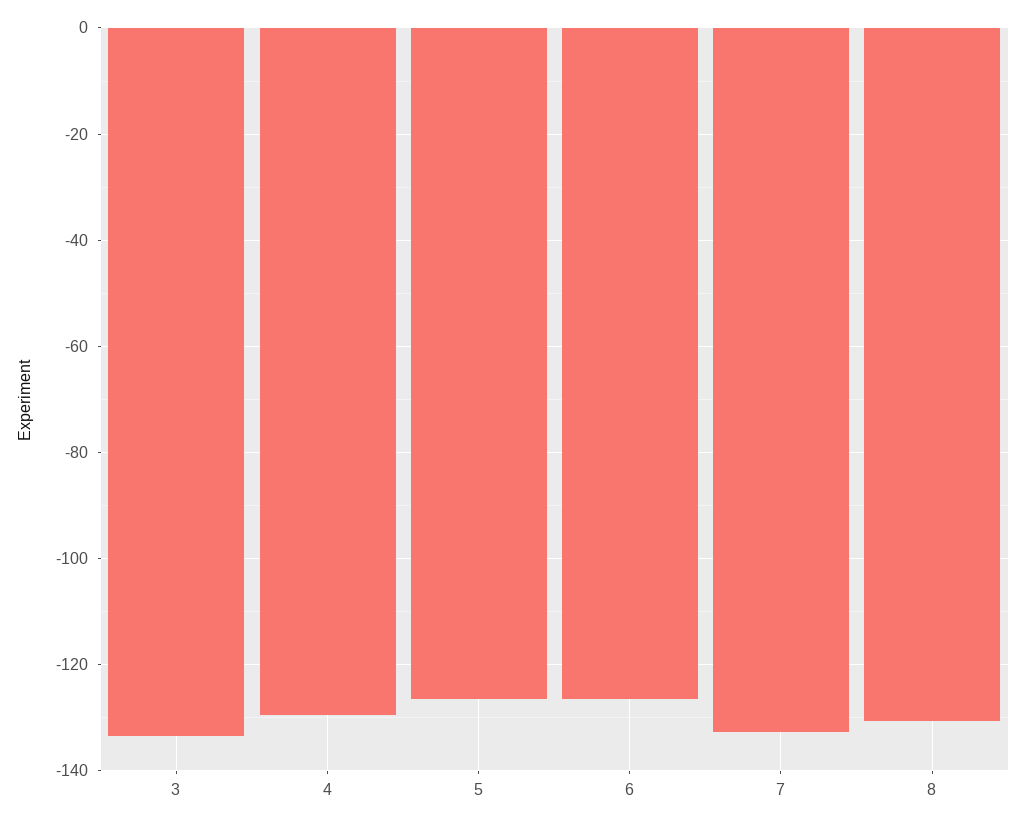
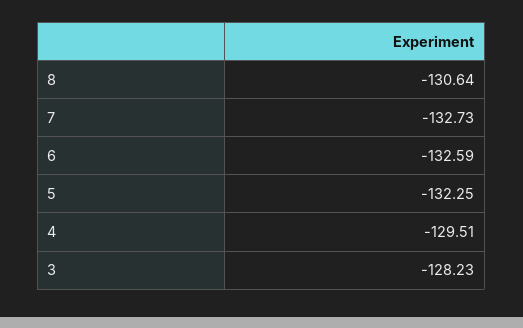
  {
-   "3": -134,
+   "3": -128.23,
    "4": -129.51,
-   "5": -126,
+   "5": -132.25,
-   "6": -126,
+   "6": -132.59,
    "7": -132.73,
    "8": -130.64
  }

